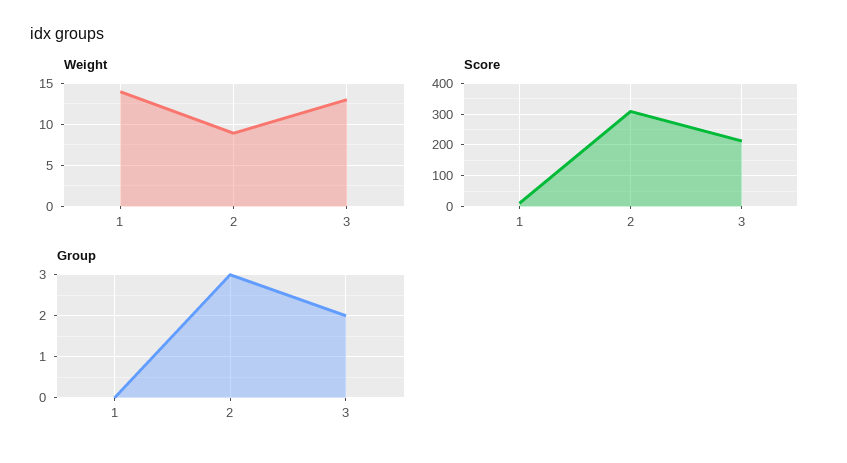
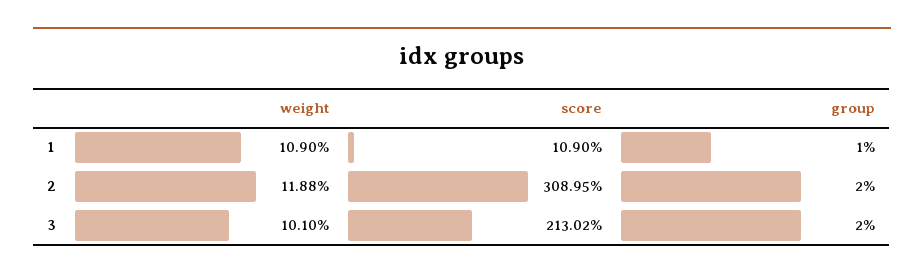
  {
    "Weight": {
-     "1": 14,
+     "1": 10.9,
-     "2": 9,
+     "2": 11.88,
-     "3": 13
+     "3": 10.1
    },
    "Score": {
      "1": 10.9,
      "2": 308.95,
      "3": 213.02
    },
    "Group": {
-     "1": 0,
+     "1": 1,
-     "2": 3,
+     "2": 2,
      "3": 2
    }
  }

